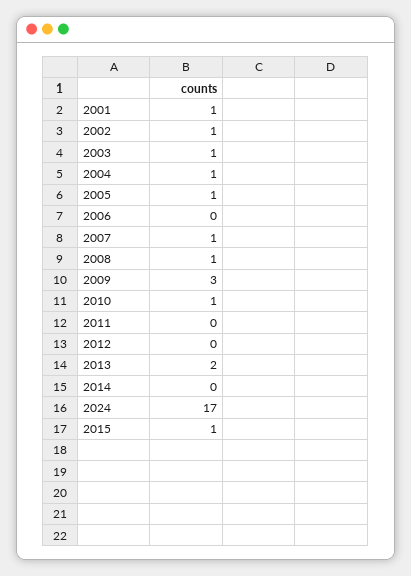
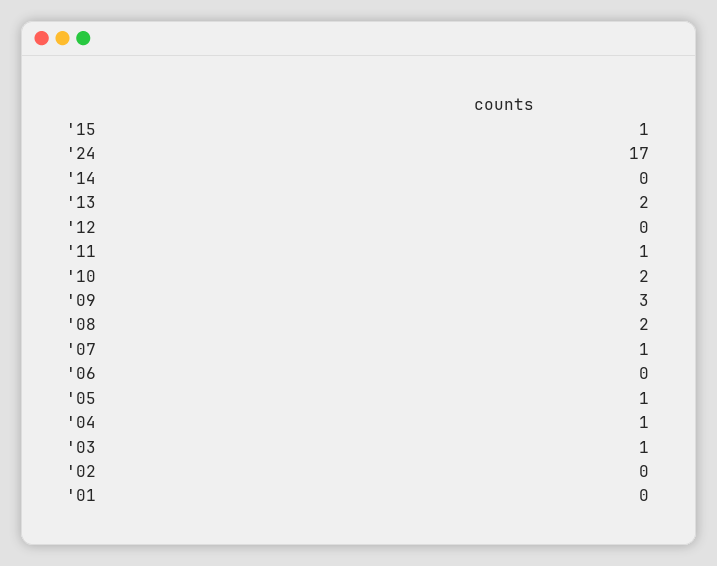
  {
-   "2001": 1,
+   "2001": 0,
-   "2002": 1,
+   "2002": 0,
    "2003": 1,
    "2004": 1,
    "2005": 1,
    "2006": 0,
    "2007": 1,
-   "2008": 1,
+   "2008": 2,
    "2009": 3,
-   "2010": 1,
+   "2010": 2,
-   "2011": 0,
+   "2011": 1,
    "2012": 0,
    "2013": 2,
    "2014": 0,
    "2024": 17,
    "2015": 1
  }

